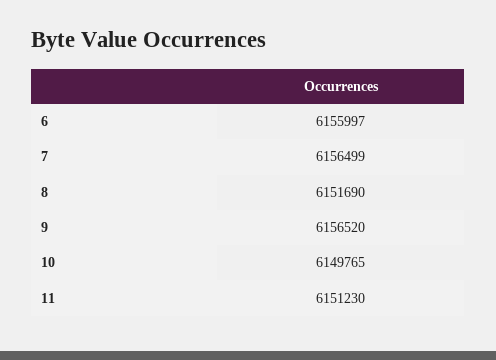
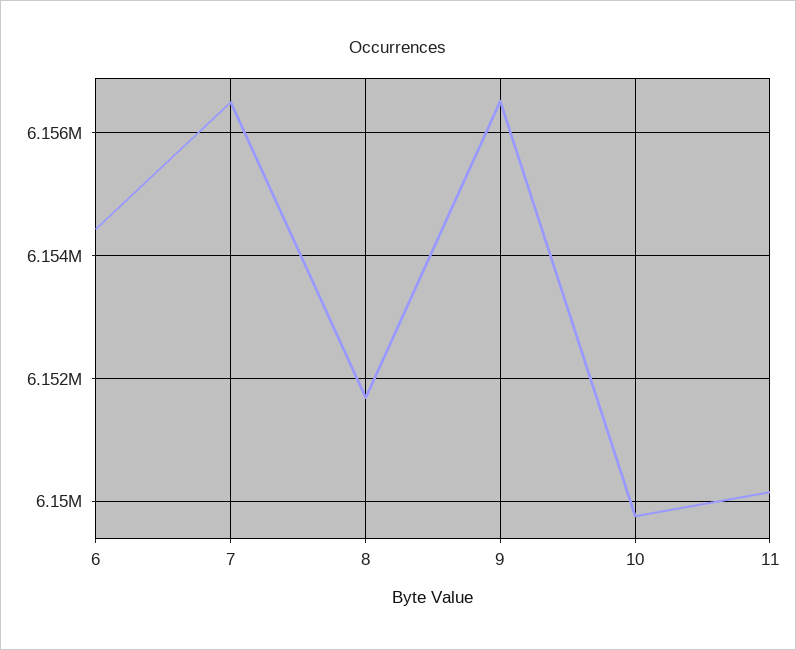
  {
-   "6": 6155997,
+   "6": 6154400,
    "7": 6156499,
    "8": 6151690,
    "9": 6156520,
    "10": 6149765,
-   "11": 6151230
+   "11": 6150200
  }

